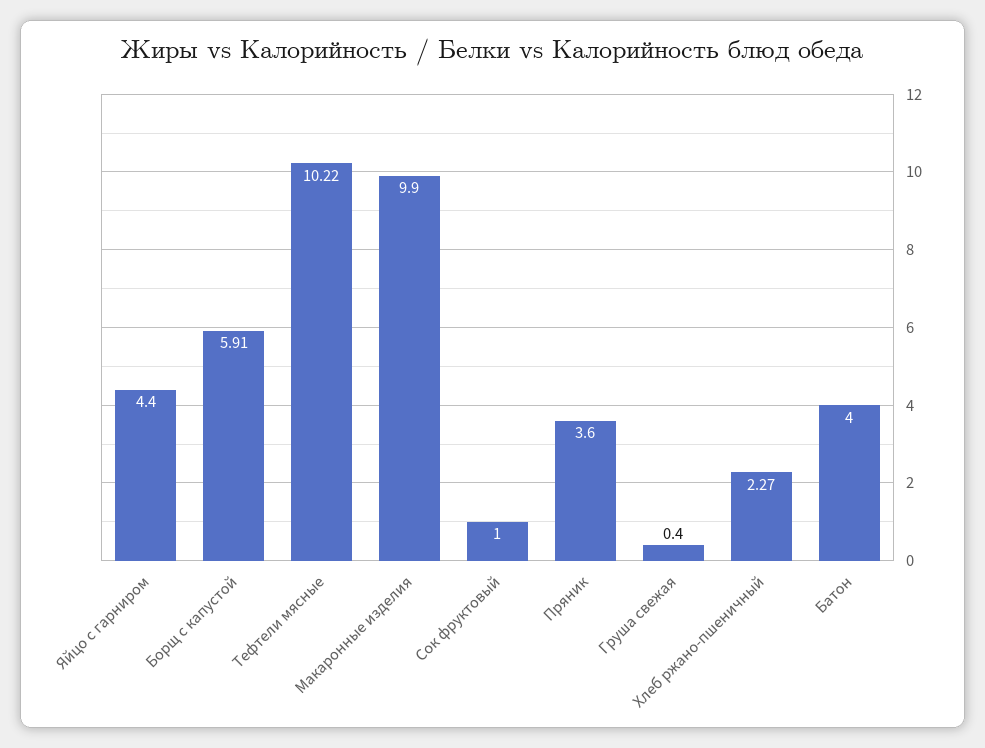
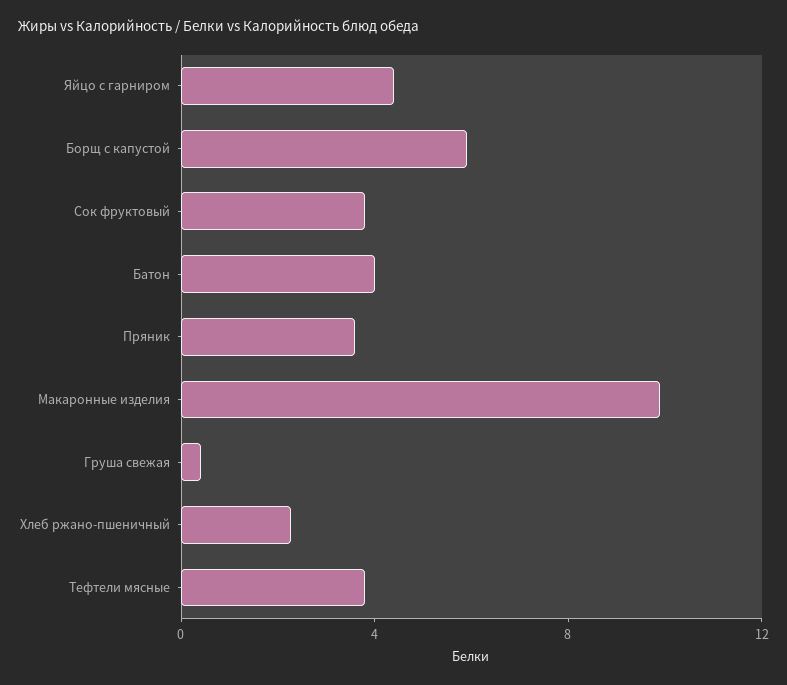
  {
    "Яйцо с гарниром": 4.4,
    "Борщ с капустой": 5.91,
-   "Тефтели мясные": 10.22,
+   "Тефтели мясные": 4,
    "Макаронные изделия": 9.9,
-   "Сок фруктовый": 1,
+   "Сок фруктовый": 4,
    "Пряник": 3.6,
    "Груша свежая": 0.4,
    "Хлеб ржано-пшеничный": 2.27,
    "Батон": 4
  }

